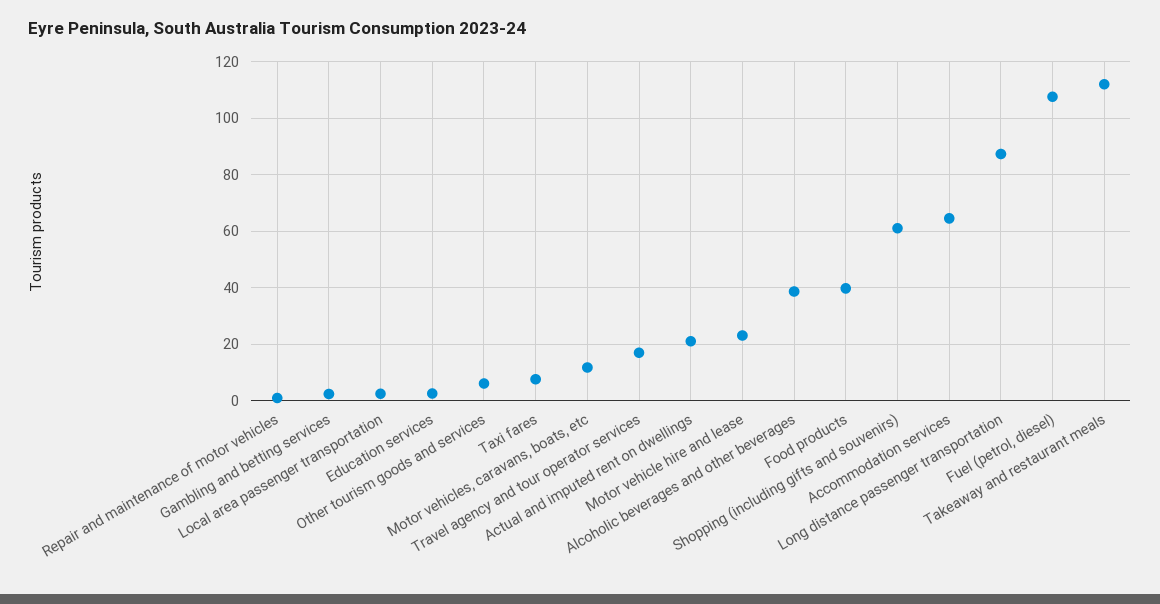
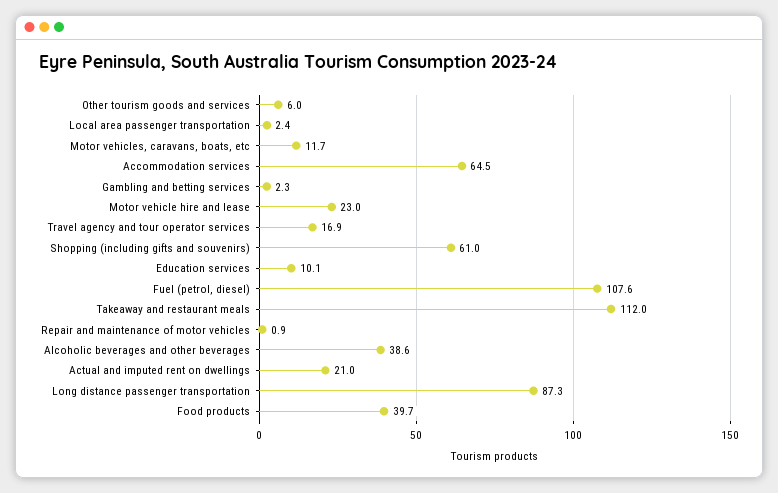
  {
    "Repair and maintenance of motor vehicles": 0.9,
    "Gambling and betting services": 2.3,
    "Local area passenger transportation": 2.4,
-   "Education services": 2.5,
+   "Education services": 10.1,
    "Other tourism goods and services": 6,
-   "Taxi fares": 7.5,
    "Motor vehicles, caravans, boats, etc": 11.7,
    "Travel agency and tour operator services": 16.9,
    "Actual and imputed rent on dwellings": 21,
    "Motor vehicle hire and lease": 23,
    "Alcoholic beverages and other beverages": 38.6,
    "Food products": 39.7,
    "Shopping (including gifts and souvenirs)": 61,
    "Accommodation services": 64.5,
    "Long distance passenger transportation": 87.3,
    "Fuel (petrol, diesel)": 107.6,
    "Takeaway and restaurant meals": 112
  }

